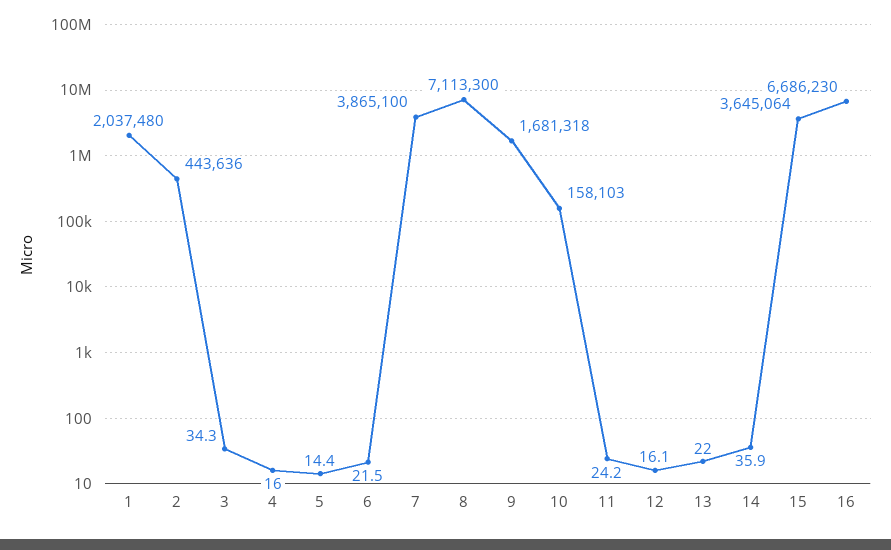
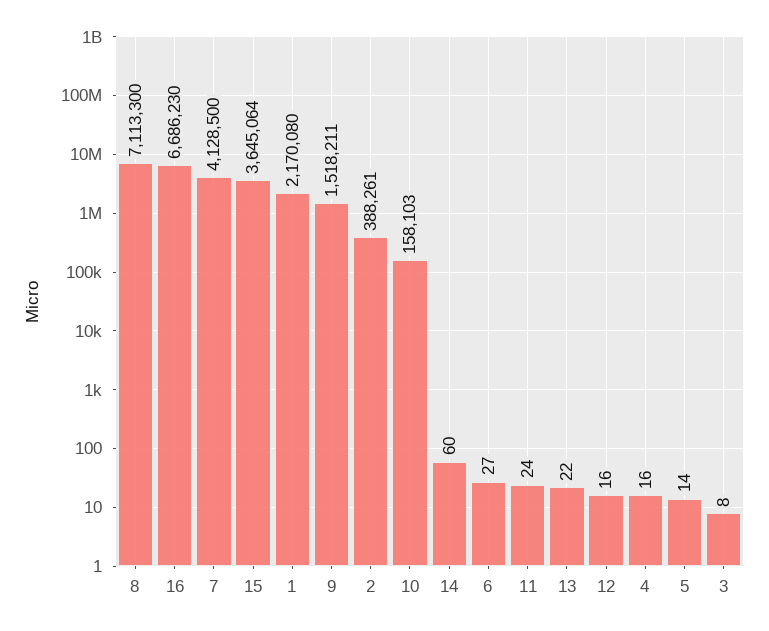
  {
-   "1": 2037480,
+   "1": 2170080,
-   "2": 443636,
+   "2": 388261,
-   "3": 34.3,
+   "3": 8,
    "4": 16,
    "5": 14.4,
-   "6": 21.5,
+   "6": 27,
-   "7": 3865100,
+   "7": 4128500,
    "8": 7113300,
-   "9": 1681318,
+   "9": 1518211,
    "10": 158103,
    "11": 24.2,
    "12": 16.1,
    "13": 22,
-   "14": 35.9,
+   "14": 60,
    "15": 3645064,
    "16": 6686230
  }

